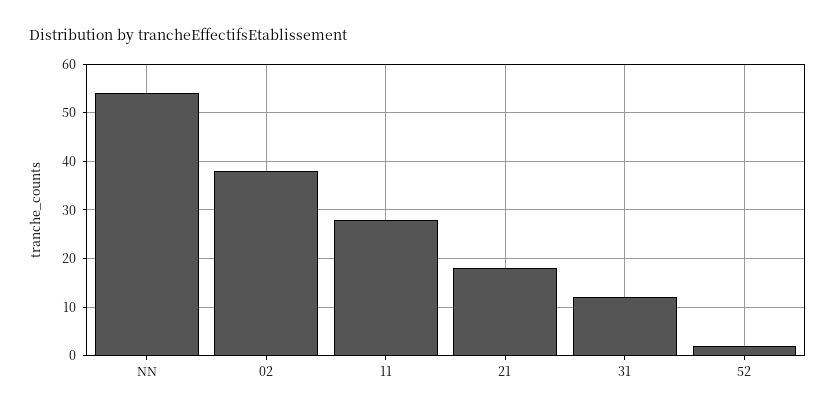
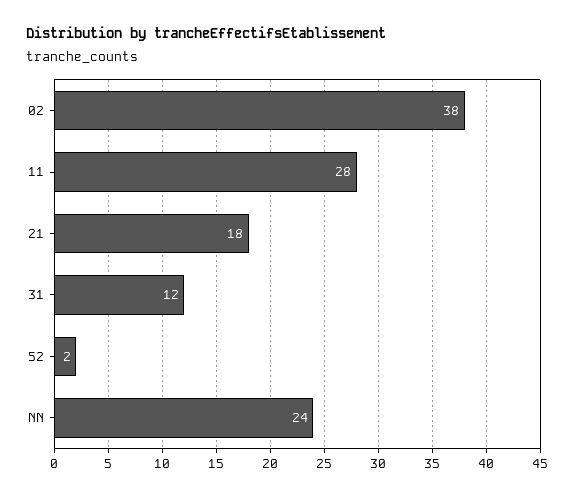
  {
-   "NN": 55,
+   "NN": 24,
    "02": 38,
    "11": 28,
    "21": 18,
    "31": 12,
    "52": 2
  }

